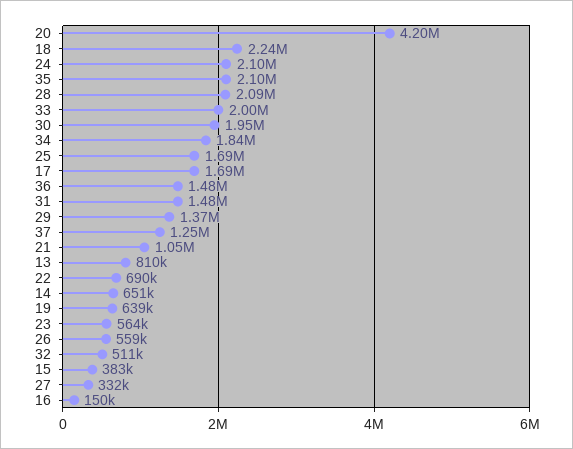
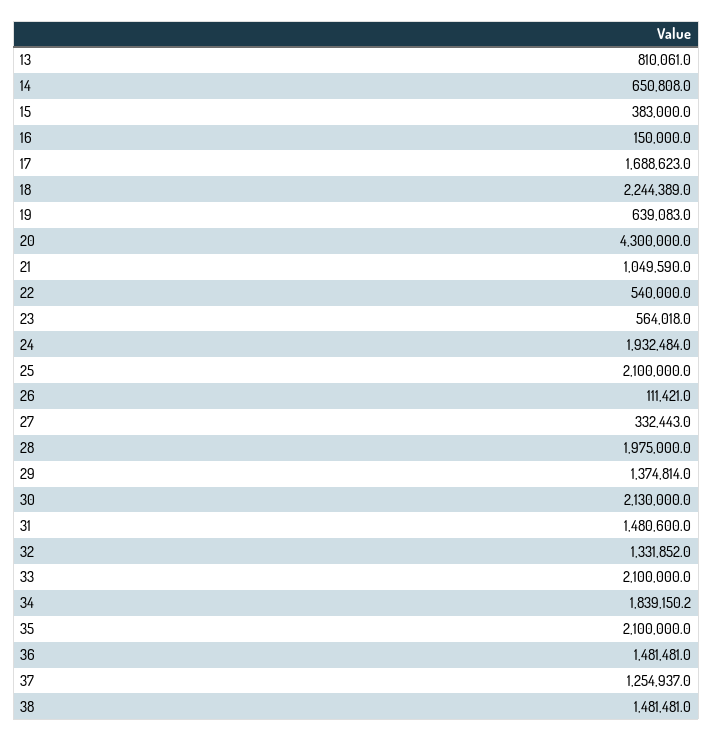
  {
-   "20": 4200000,
+   "20": 4300000,
    "18": 2244389,
-   "24": 2100000,
+   "24": 1932484,
    "35": 2100000,
-   "28": 2090000,
+   "28": 1975000,
-   "33": 2000000,
+   "33": 2100000,
-   "30": 1950000,
+   "30": 2130000,
    "34": 1839150.2,
-   "25": 1690000,
+   "25": 2100000,
    "17": 1688623,
    "36": 1481481,
    "31": 1480600,
    "29": 1374814,
    "37": 1254937,
    "21": 1049590,
    "13": 810061,
-   "22": 690000,
+   "22": 540000,
    "14": 650808,
    "19": 639083,
    "23": 564018,
-   "26": 559000,
+   "26": 111421,
-   "32": 511000,
+   "32": 1331852,
    "15": 383000,
    "27": 332443,
-   "16": 150000
+   "16": 150000,
+   "38": 1481481
  }

